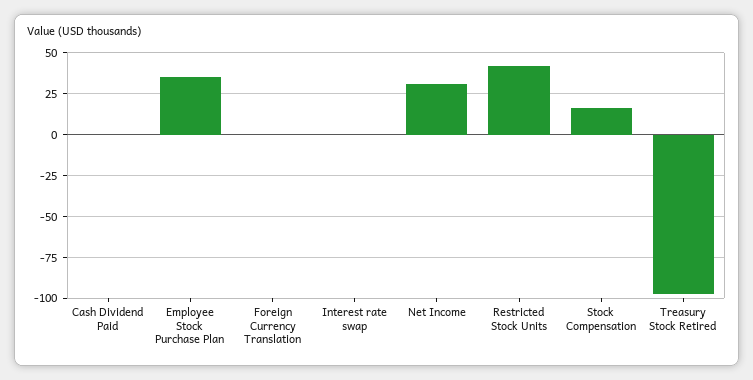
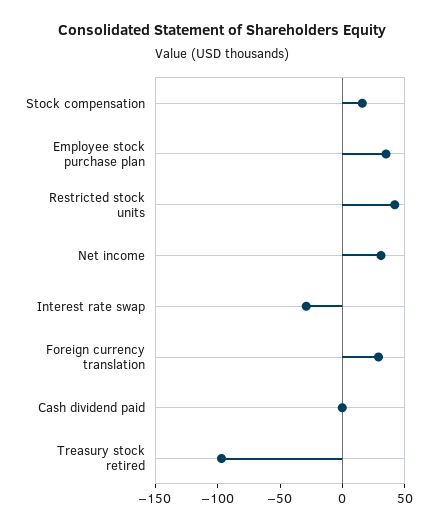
  {
    "Cash Dividend Paid": 0,
    "Employee Stock Purchase Plan": 35,
-   "Foreign Currency Translation": 0,
+   "Foreign Currency Translation": 30,
-   "Interest rate swap": 0,
+   "Interest rate swap": -30,
    "Net Income": 30,
    "Restricted Stock Units": 40,
    "Stock Compensation": 15,
    "Treasury Stock Retired": -95
  }

